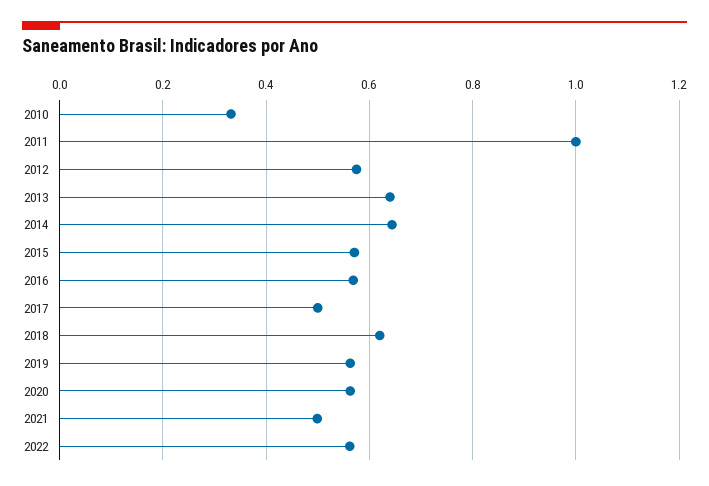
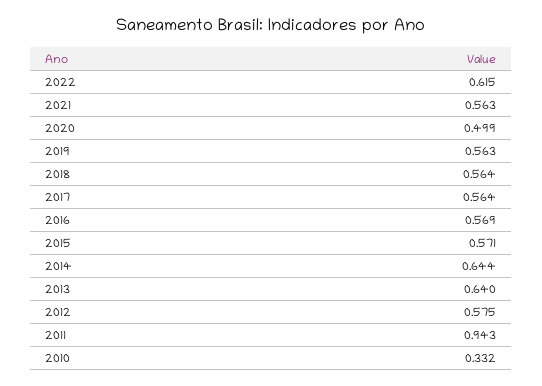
  {
    "2010": 0.332,
-   "2011": 1,
+   "2011": 0.943,
    "2012": 0.575,
    "2013": 0.64,
    "2014": 0.644,
    "2015": 0.571,
    "2016": 0.569,
-   "2017": 0.5,
+   "2017": 0.564,
-   "2018": 0.62,
+   "2018": 0.564,
    "2019": 0.563,
-   "2020": 0.56,
+   "2020": 0.499,
-   "2021": 0.5,
+   "2021": 0.563,
-   "2022": 0.56
+   "2022": 0.615
  }

